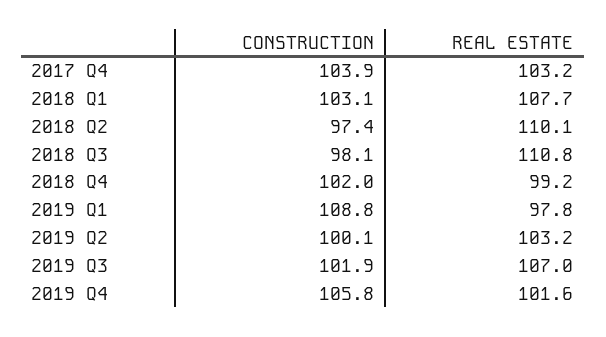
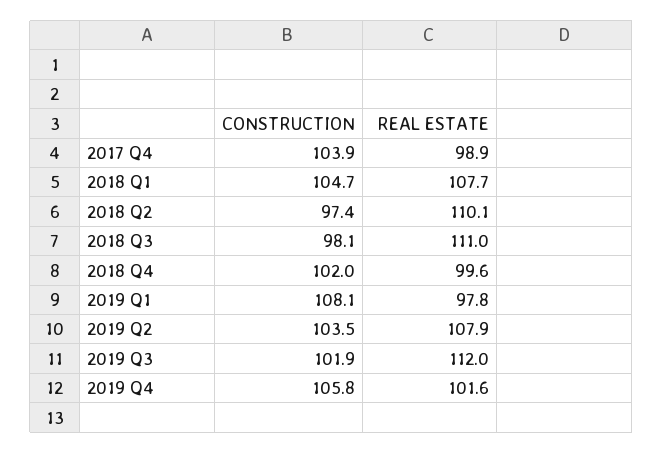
  {
    "CONSTRUCTION": {
      "2017 Q4": 103.9,
-     "2018 Q1": 103.1,
+     "2018 Q1": 104.7,
      "2018 Q2": 97.4,
      "2018 Q3": 98.1,
      "2018 Q4": 102,
-     "2019 Q1": 108.8,
+     "2019 Q1": 108.1,
-     "2019 Q2": 100.1,
+     "2019 Q2": 103.5,
      "2019 Q3": 101.9,
      "2019 Q4": 105.8
    },
    "REAL ESTATE": {
-     "2017 Q4": 103.2,
+     "2017 Q4": 98.9,
      "2018 Q1": 107.7,
      "2018 Q2": 110.1,
-     "2018 Q3": 110.8,
+     "2018 Q3": 111,
-     "2018 Q4": 99.2,
+     "2018 Q4": 99.6,
      "2019 Q1": 97.8,
-     "2019 Q2": 103.2,
+     "2019 Q2": 107.9,
-     "2019 Q3": 107,
+     "2019 Q3": 112,
      "2019 Q4": 101.6
    }
  }

